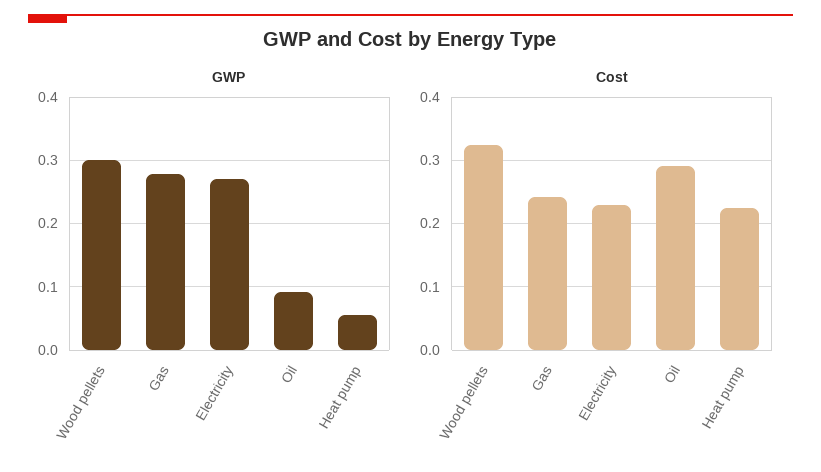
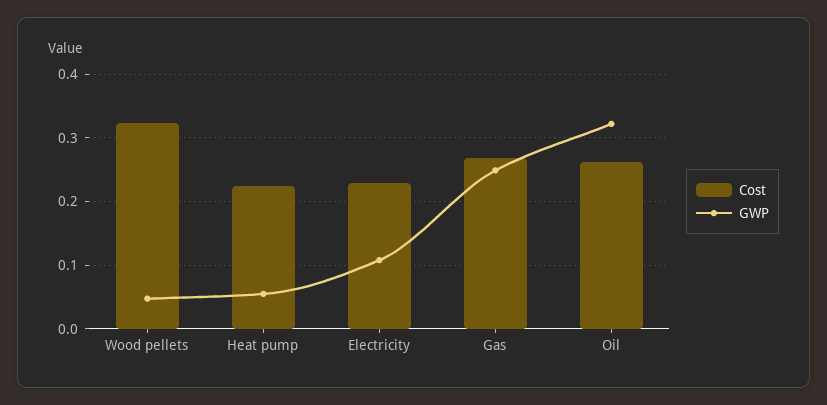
  {
    "GWP": {
-     "Wood pellets": 0.3,
+     "Wood pellets": 0.05,
-     "Gas": 0.28,
+     "Gas": 0.25,
-     "Electricity": 0.27,
+     "Electricity": 0.11,
-     "Oil": 0.09,
+     "Oil": 0.32,
      "Heat pump": 0.06
    },
    "Cost": {
      "Wood pellets": 0.32,
-     "Gas": 0.24,
+     "Gas": 0.27,
      "Electricity": 0.23,
-     "Oil": 0.29,
+     "Oil": 0.26,
      "Heat pump": 0.23
    }
  }

